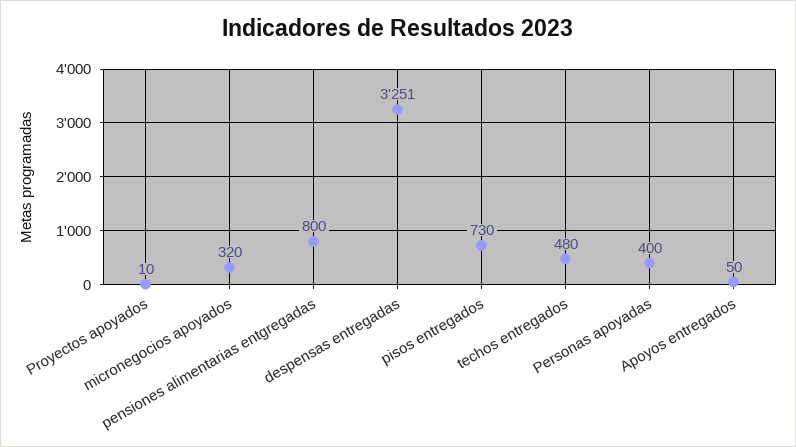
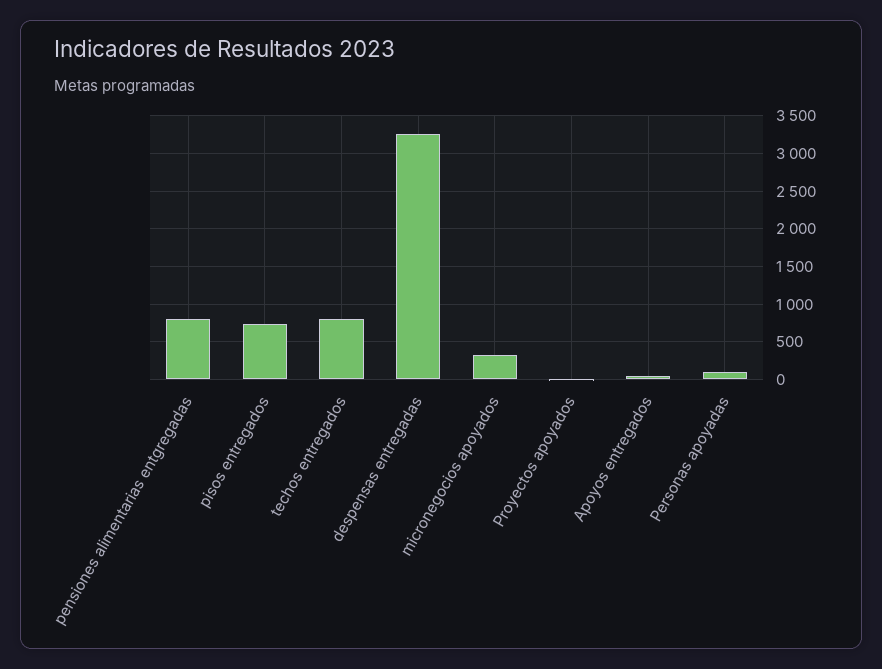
  {
    "Proyectos apoyados": 10,
    "micronegocios apoyados": 320,
    "pensiones alimentarias entgregadas": 800,
    "despensas entregadas": 3251,
    "pisos entregados": 730,
-   "techos entregados": 480,
+   "techos entregados": 800,
-   "Personas apoyadas": 400,
+   "Personas apoyadas": 100,
    "Apoyos entregados": 50
  }

